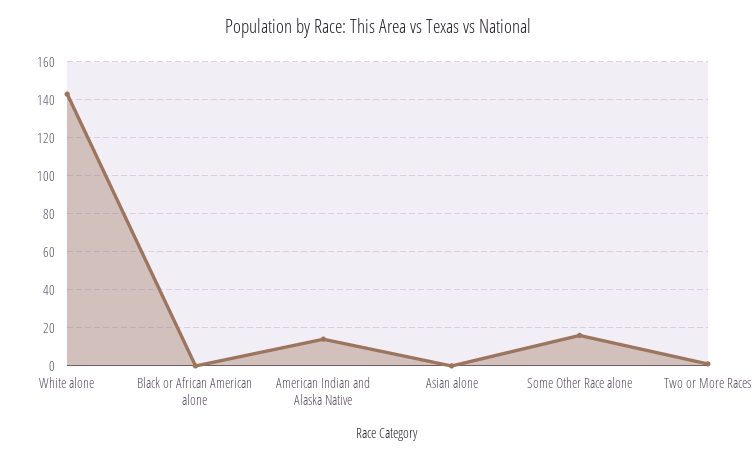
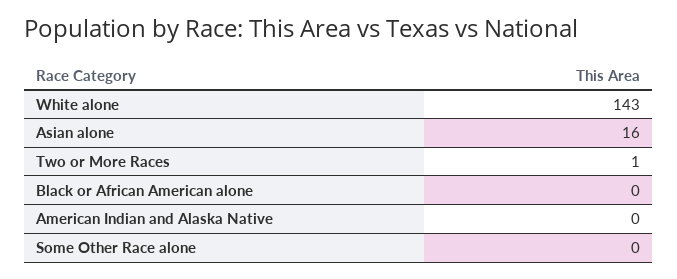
  {
    "White alone": 143,
    "Black or African American alone": 0,
-   "American Indian and Alaska Native": 15,
+   "American Indian and Alaska Native": 0,
-   "Asian alone": 0,
+   "Asian alone": 16,
-   "Some Other Race alone": 15,
+   "Some Other Race alone": 0,
    "Two or More Races": 1
  }

